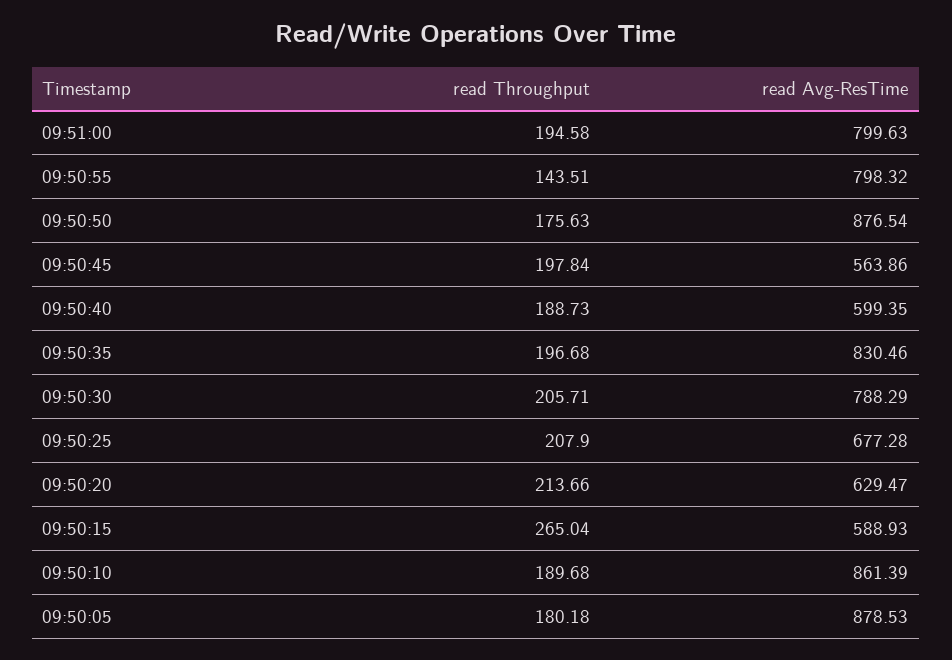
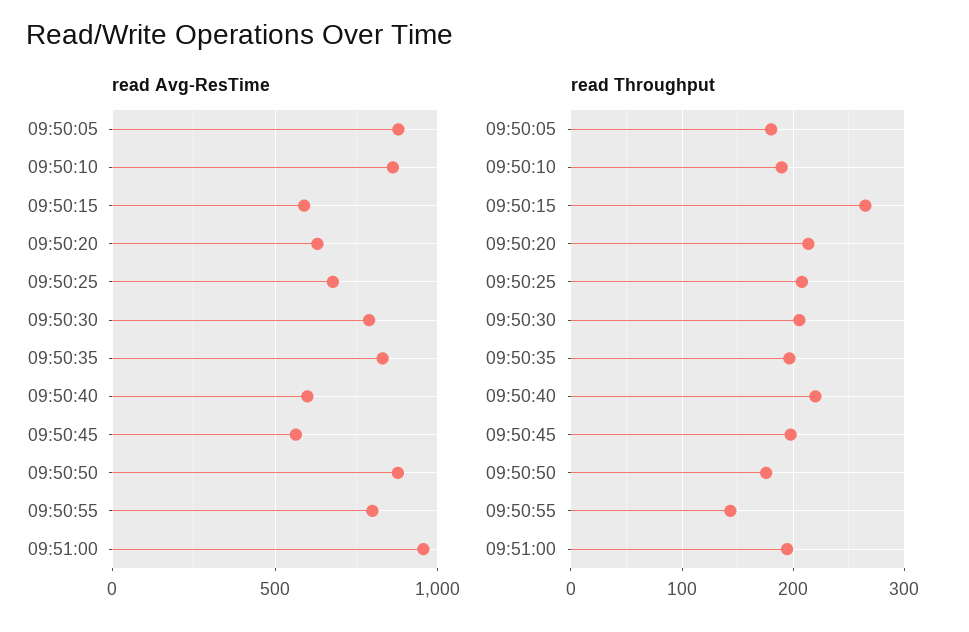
  {
    "read Throughput": {
      "09:51:00": 194.58,
      "09:50:55": 143.51,
      "09:50:50": 175.63,
      "09:50:45": 197.84,
-     "09:50:40": 188.73,
+     "09:50:40": 220,
      "09:50:35": 196.68,
      "09:50:30": 205.71,
      "09:50:25": 207.9,
      "09:50:20": 213.66,
      "09:50:15": 265.04,
      "09:50:10": 189.68,
      "09:50:05": 180.18
    },
    "read Avg-ResTime": {
-     "09:51:00": 799.63,
+     "09:51:00": 950,
      "09:50:55": 798.32,
      "09:50:50": 876.54,
      "09:50:45": 563.86,
      "09:50:40": 599.35,
      "09:50:35": 830.46,
      "09:50:30": 788.29,
      "09:50:25": 677.28,
      "09:50:20": 629.47,
      "09:50:15": 588.93,
      "09:50:10": 861.39,
      "09:50:05": 878.53
    }
  }

